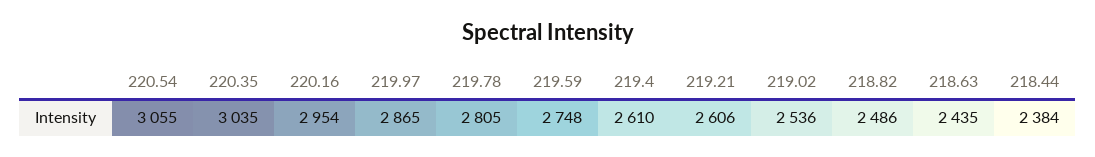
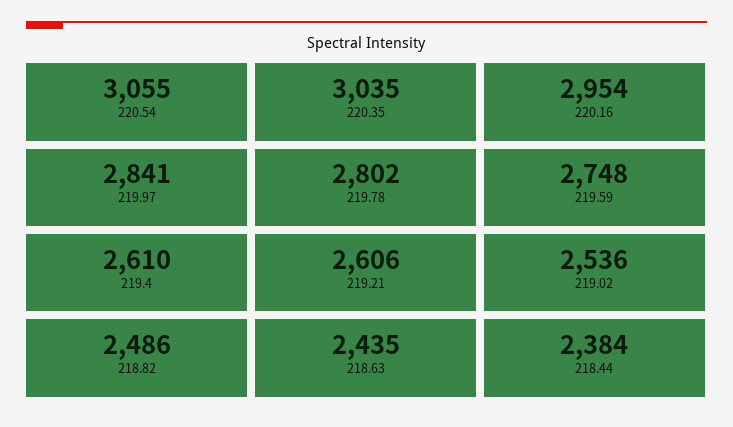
  {
    "220.54": 3055,
    "220.35": 3035,
    "220.16": 2954,
-   "219.97": 2865,
+   "219.97": 2841,
-   "219.78": 2805,
+   "219.78": 2802,
    "219.59": 2748,
    "219.4": 2610,
    "219.21": 2606,
    "219.02": 2536,
    "218.82": 2486,
    "218.63": 2435,
    "218.44": 2384
  }

